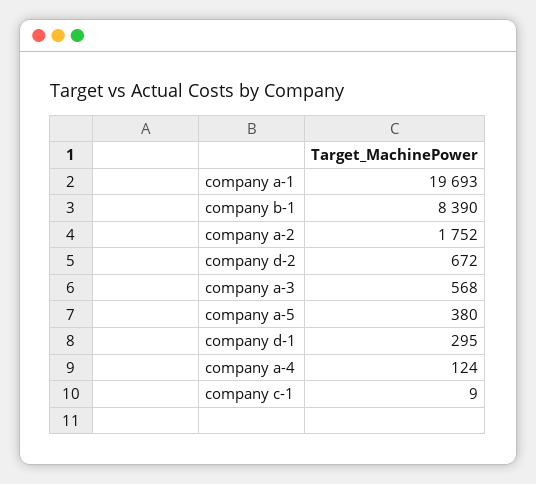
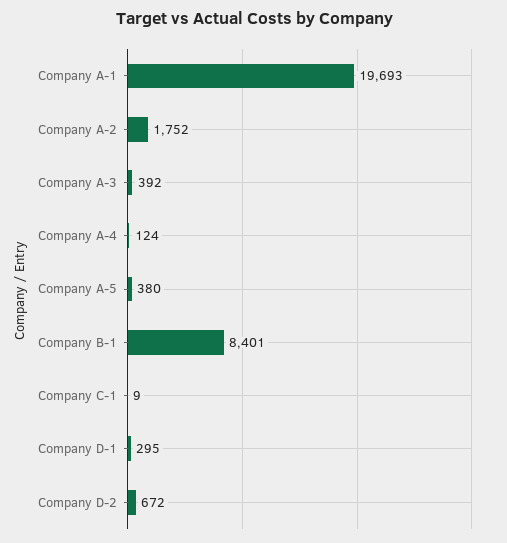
  {
    "company a-1": 19693,
-   "company b-1": 8390,
+   "company b-1": 8401,
    "company a-2": 1752,
    "company d-2": 672,
-   "company a-3": 568,
+   "company a-3": 392,
    "company a-5": 380,
    "company d-1": 295,
    "company a-4": 124,
    "company c-1": 9
  }

